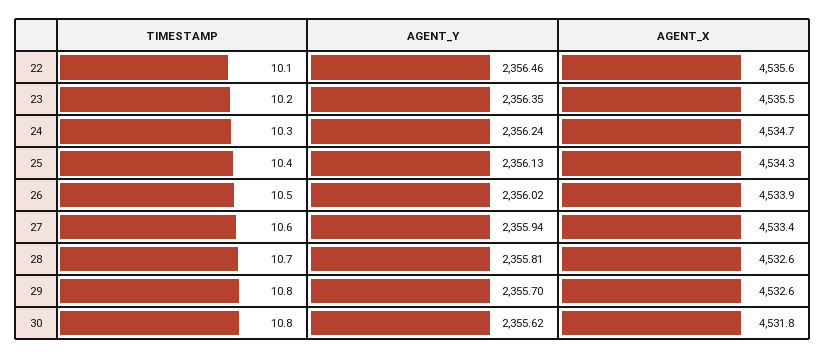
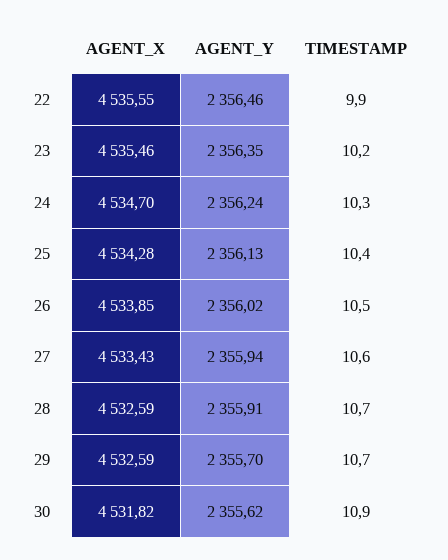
  {
    "TIMESTAMP": {
-     "22": 10.1,
+     "22": 9.9,
      "23": 10.2,
      "24": 10.3,
      "25": 10.4,
      "26": 10.5,
      "27": 10.6,
      "28": 10.7,
-     "29": 10.8,
+     "29": 10.7,
-     "30": 10.8
+     "30": 10.9
    },
    "AGENT_Y": {
      "22": 2356.46,
      "23": 2356.35,
      "24": 2356.24,
      "25": 2356.13,
      "26": 2356.02,
      "27": 2355.94,
-     "28": 2355.81,
+     "28": 2355.91,
      "29": 2355.7,
      "30": 2355.62
    },
    "AGENT_X": {
      "22": 4535.55,
      "23": 4535.46,
      "24": 4534.7,
      "25": 4534.28,
      "26": 4533.85,
      "27": 4533.43,
      "28": 4532.59,
      "29": 4532.59,
      "30": 4531.82
    }
  }

